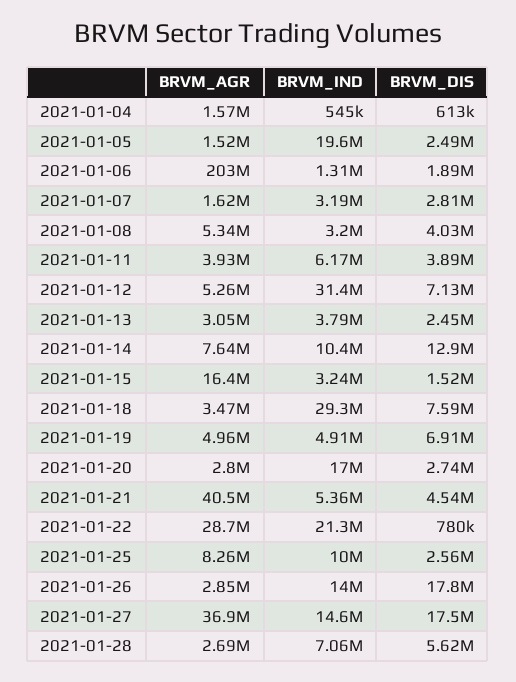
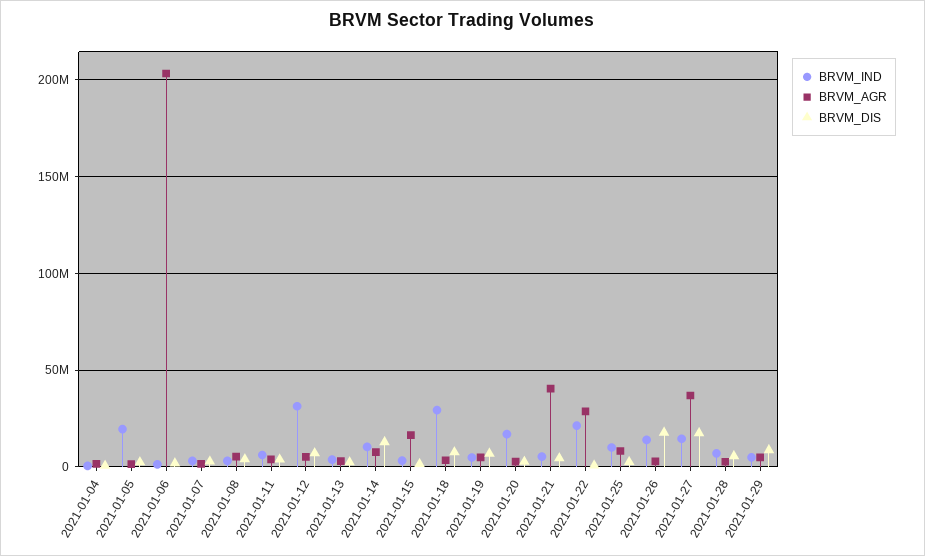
  {
    "BRVM_AGR": {
      "2021-01-04": 1570000,
      "2021-01-05": 1520000,
      "2021-01-06": 203000000,
      "2021-01-07": 1620000,
      "2021-01-08": 5340000,
      "2021-01-11": 3930000,
      "2021-01-12": 5260000,
      "2021-01-13": 3050000,
      "2021-01-14": 7640000,
      "2021-01-15": 16400000,
      "2021-01-18": 3470000,
      "2021-01-19": 4960000,
      "2021-01-20": 2800000,
      "2021-01-21": 40500000,
      "2021-01-22": 28700000,
      "2021-01-25": 8260000,
      "2021-01-26": 2850000,
      "2021-01-27": 36900000,
-     "2021-01-28": 2690000
+     "2021-01-28": 2690000,
+     "2021-01-29": 5000000
    },
    "BRVM_IND": {
      "2021-01-04": 545000,
      "2021-01-05": 19600000,
      "2021-01-06": 1310000,
      "2021-01-07": 3190000,
      "2021-01-08": 3200000,
      "2021-01-11": 6170000,
      "2021-01-12": 31400000,
      "2021-01-13": 3790000,
      "2021-01-14": 10400000,
      "2021-01-15": 3240000,
      "2021-01-18": 29300000,
      "2021-01-19": 4910000,
      "2021-01-20": 17000000,
      "2021-01-21": 5360000,
      "2021-01-22": 21300000,
      "2021-01-25": 10000000,
      "2021-01-26": 14000000,
      "2021-01-27": 14600000,
-     "2021-01-28": 7060000
+     "2021-01-28": 7060000,
+     "2021-01-29": 5000000
    },
    "BRVM_DIS": {
      "2021-01-04": 613000,
      "2021-01-05": 2490000,
      "2021-01-06": 1890000,
      "2021-01-07": 2810000,
      "2021-01-08": 4030000,
      "2021-01-11": 3890000,
      "2021-01-12": 7130000,
      "2021-01-13": 2450000,
      "2021-01-14": 12900000,
      "2021-01-15": 1520000,
      "2021-01-18": 7590000,
      "2021-01-19": 6910000,
      "2021-01-20": 2740000,
      "2021-01-21": 4540000,
      "2021-01-22": 780000,
      "2021-01-25": 2560000,
      "2021-01-26": 17800000,
      "2021-01-27": 17500000,
-     "2021-01-28": 5620000
+     "2021-01-28": 5620000,
+     "2021-01-29": 10000000
    }
  }

